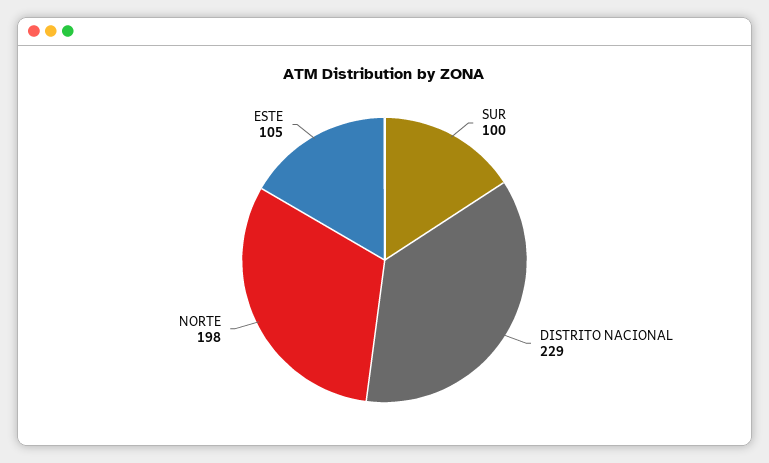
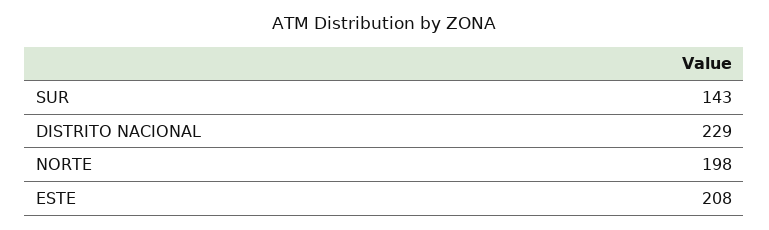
  {
-   "SUR": 100,
+   "SUR": 143,
    "DISTRITO NACIONAL": 229,
    "NORTE": 198,
-   "ESTE": 105
+   "ESTE": 208
  }

